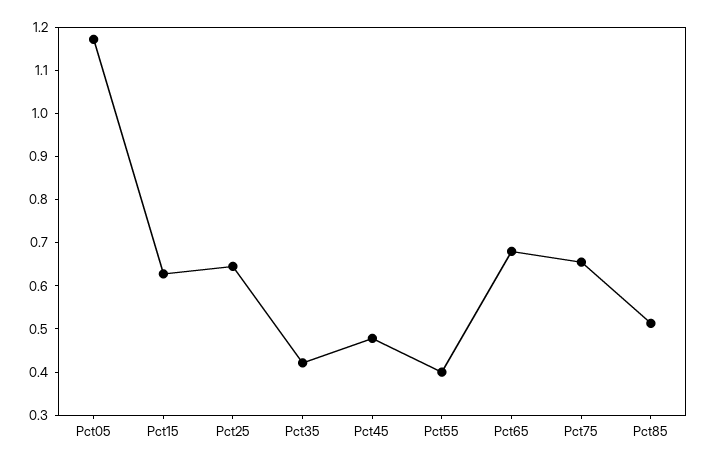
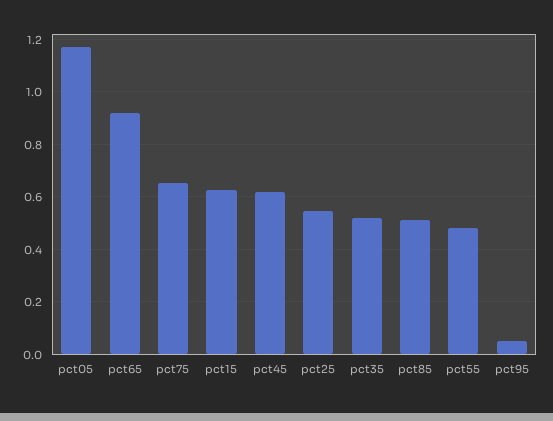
  {
    "Pct05": 1.18,
    "Pct15": 0.62,
-   "Pct25": 0.64,
+   "Pct25": 0.55,
-   "Pct35": 0.42,
+   "Pct35": 0.525,
-   "Pct45": 0.48,
+   "Pct45": 0.625,
-   "Pct55": 0.4,
+   "Pct55": 0.475,
-   "Pct65": 0.68,
+   "Pct65": 0.925,
    "Pct75": 0.66,
-   "Pct85": 0.52
+   "Pct85": 0.52,
+   "pct95": 0.05
  }

